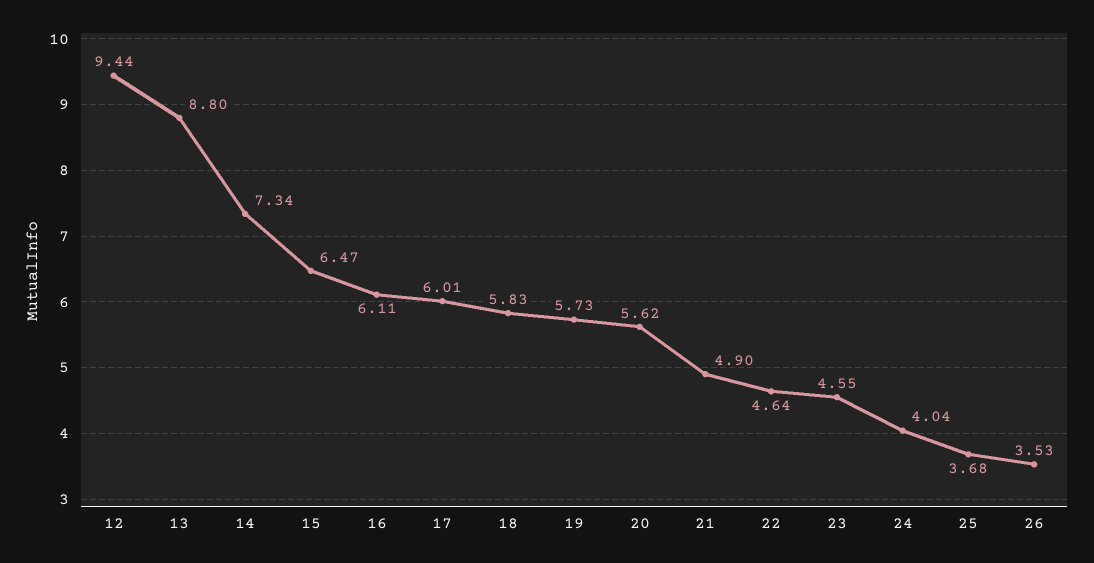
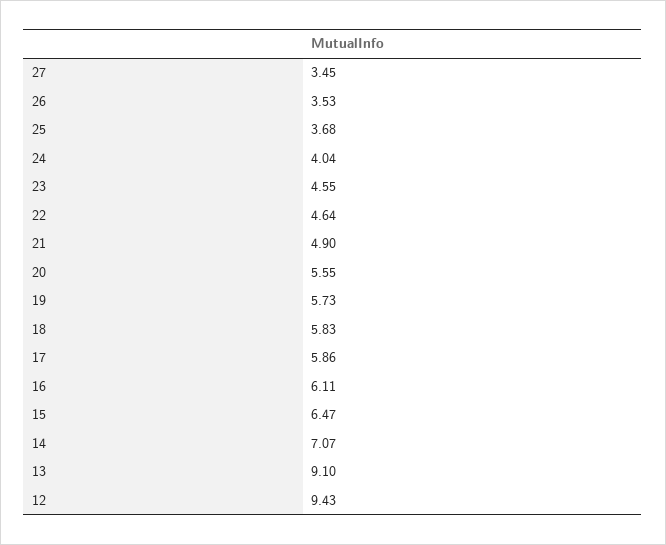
  {
-   "12": 9.44,
+   "12": 9.43,
-   "13": 8.8,
+   "13": 9.1,
-   "14": 7.34,
+   "14": 7.07,
    "15": 6.47,
    "16": 6.11,
-   "17": 6.01,
+   "17": 5.86,
    "18": 5.83,
    "19": 5.73,
-   "20": 5.62,
+   "20": 5.55,
    "21": 4.9,
    "22": 4.64,
    "23": 4.55,
    "24": 4.04,
    "25": 3.68,
-   "26": 3.53
+   "26": 3.53,
+   "27": 3.45
  }

